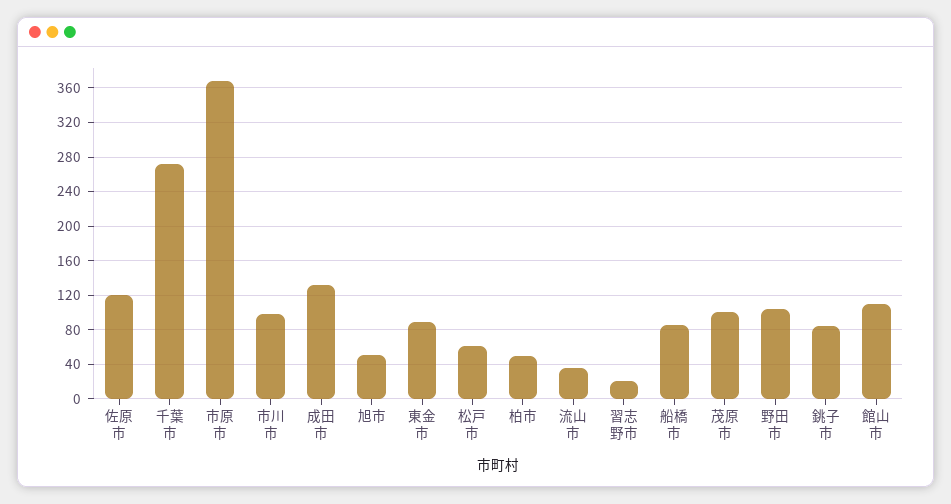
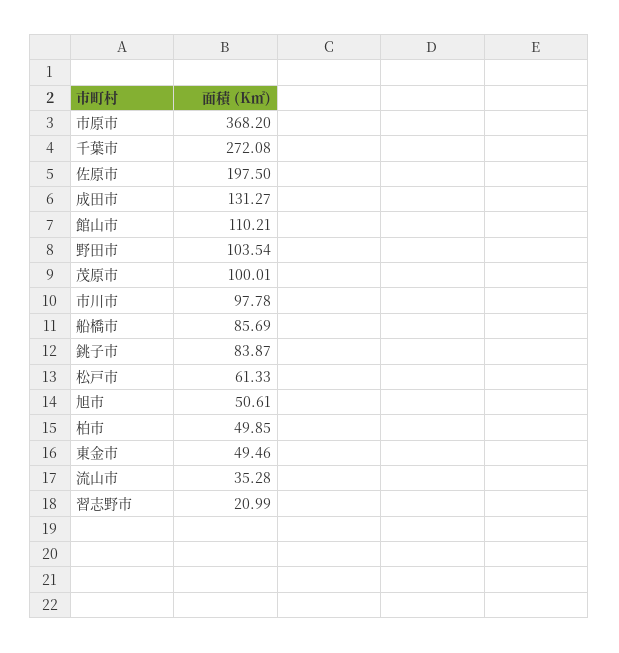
  {
-   "佐原市": 120,
+   "佐原市": 197.5,
    "千葉市": 272.08,
    "市原市": 368.2,
    "市川市": 97.78,
    "成田市": 131.27,
    "旭市": 50.61,
-   "東金市": 90,
+   "東金市": 49.46,
    "松戸市": 61.33,
    "柏市": 49.85,
    "流山市": 35.28,
    "習志野市": 20.99,
    "船橋市": 85.69,
    "茂原市": 100.01,
    "野田市": 103.54,
    "銚子市": 83.87,
    "館山市": 110.21
  }

